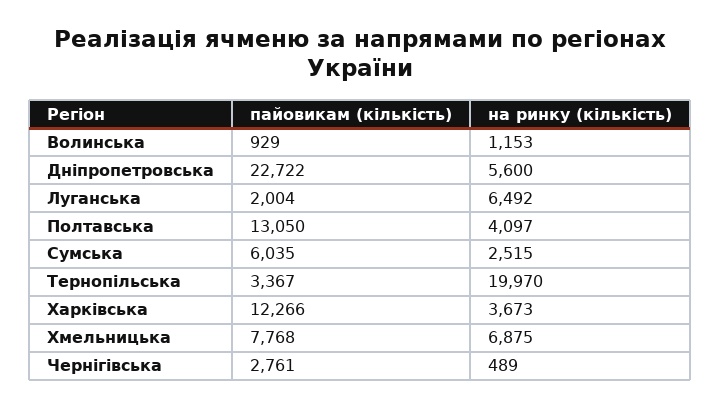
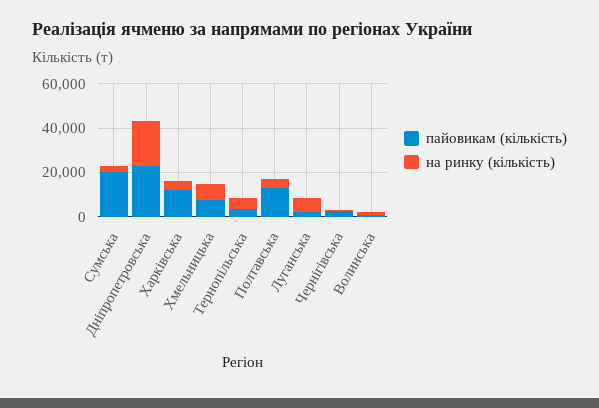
  {
    "пайовикам (кількість)": {
      "Волинська": 929,
      "Дніпропетровська": 22722,
      "Луганська": 2004,
      "Полтавська": 13050,
-     "Сумська": 6035,
+     "Сумська": 20000,
      "Тернопільська": 3367,
      "Харківська": 12266,
      "Хмельницька": 7768,
      "Чернігівська": 2761
    },
    "на ринку (кількість)": {
      "Волинська": 1153,
-     "Дніпропетровська": 5600,
+     "Дніпропетровська": 20000,
      "Луганська": 6492,
      "Полтавська": 4097,
      "Сумська": 2515,
-     "Тернопільська": 19970,
+     "Тернопільська": 5000,
      "Харківська": 3673,
      "Хмельницька": 6875,
      "Чернігівська": 489
    }
  }

